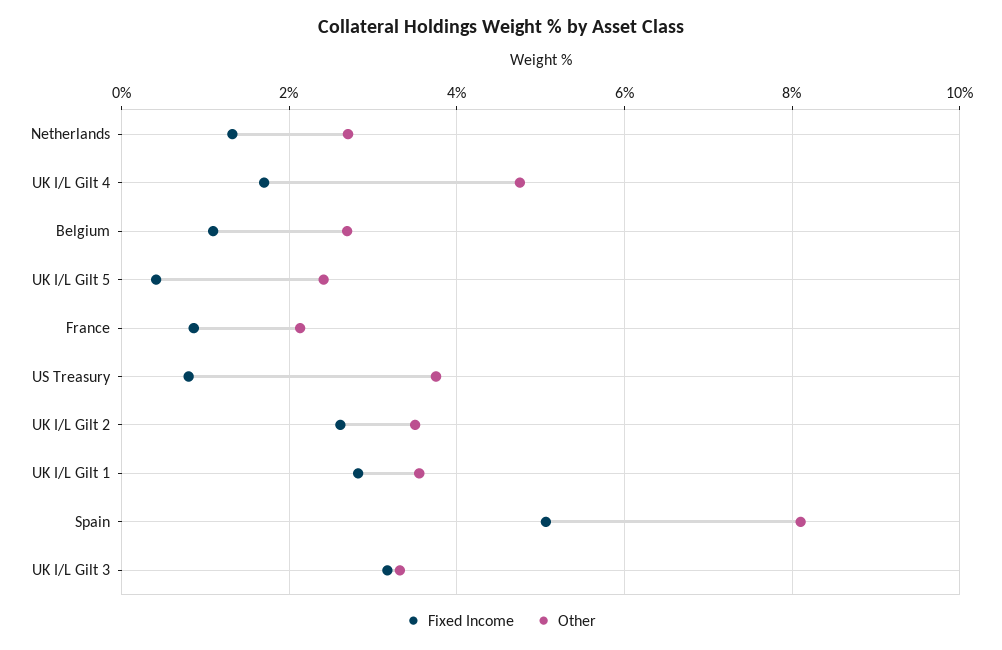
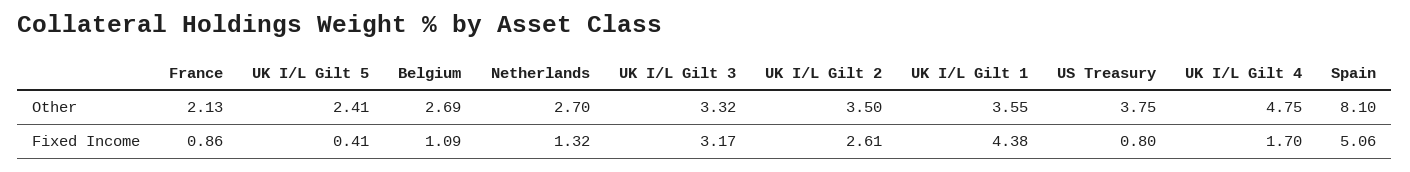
  {
    "Fixed Income": {
      "Netherlands": 1.32,
      "UK I/L Gilt 4": 1.7,
      "Belgium": 1.09,
      "UK I/L Gilt 5": 0.41,
      "France": 0.86,
      "US Treasury": 0.8,
      "UK I/L Gilt 2": 2.61,
-     "UK I/L Gilt 1": 2.8,
+     "UK I/L Gilt 1": 4.38,
      "Spain": 5.06,
      "UK I/L Gilt 3": 3.17
    },
    "Other": {
      "Netherlands": 2.7,
      "UK I/L Gilt 4": 4.75,
      "Belgium": 2.69,
      "UK I/L Gilt 5": 2.41,
      "France": 2.13,
      "US Treasury": 3.75,
      "UK I/L Gilt 2": 3.5,
      "UK I/L Gilt 1": 3.55,
      "Spain": 8.1,
      "UK I/L Gilt 3": 3.32
    }
  }

